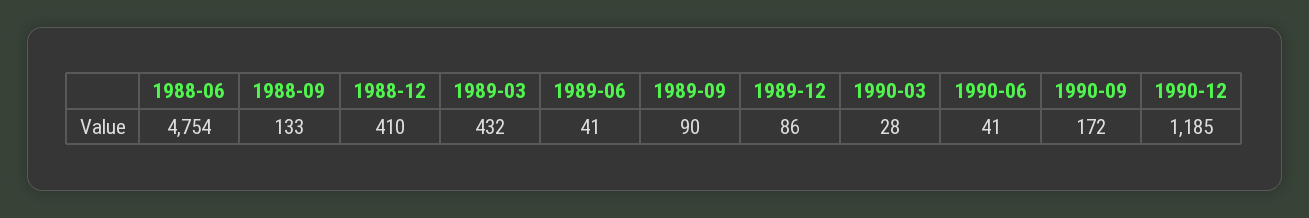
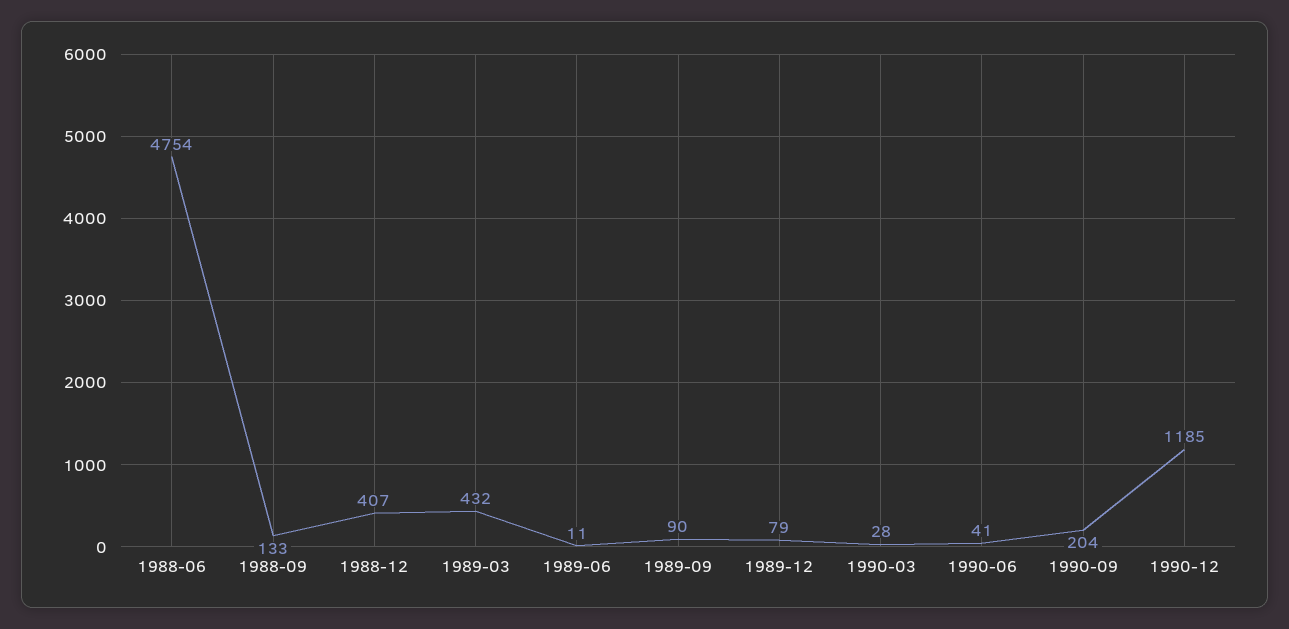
  {
    "1988-06": 4754,
    "1988-09": 133,
-   "1988-12": 410,
+   "1988-12": 407,
    "1989-03": 432,
-   "1989-06": 41,
+   "1989-06": 11,
    "1989-09": 90,
-   "1989-12": 86,
+   "1989-12": 79,
    "1990-03": 28,
    "1990-06": 41,
-   "1990-09": 172,
+   "1990-09": 204,
    "1990-12": 1185
  }

